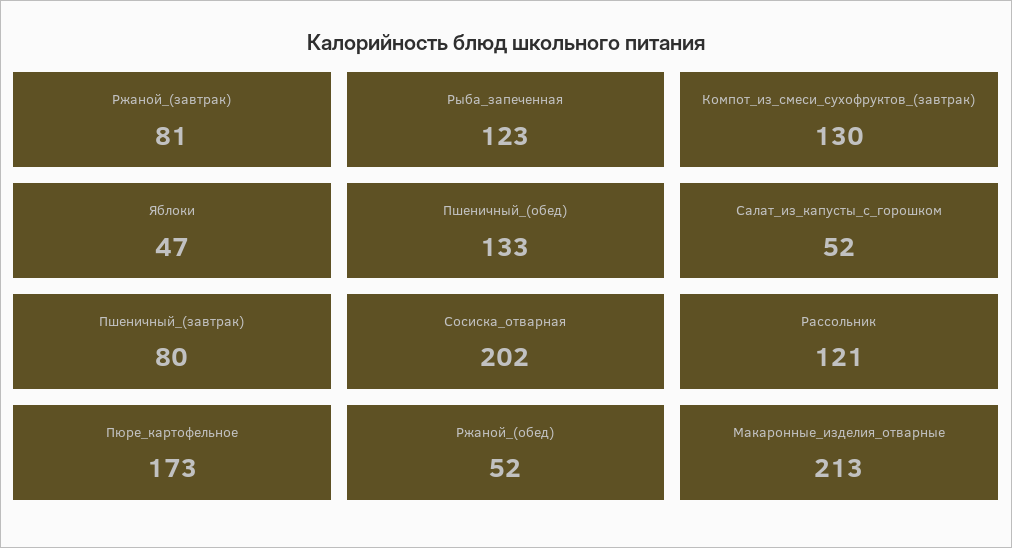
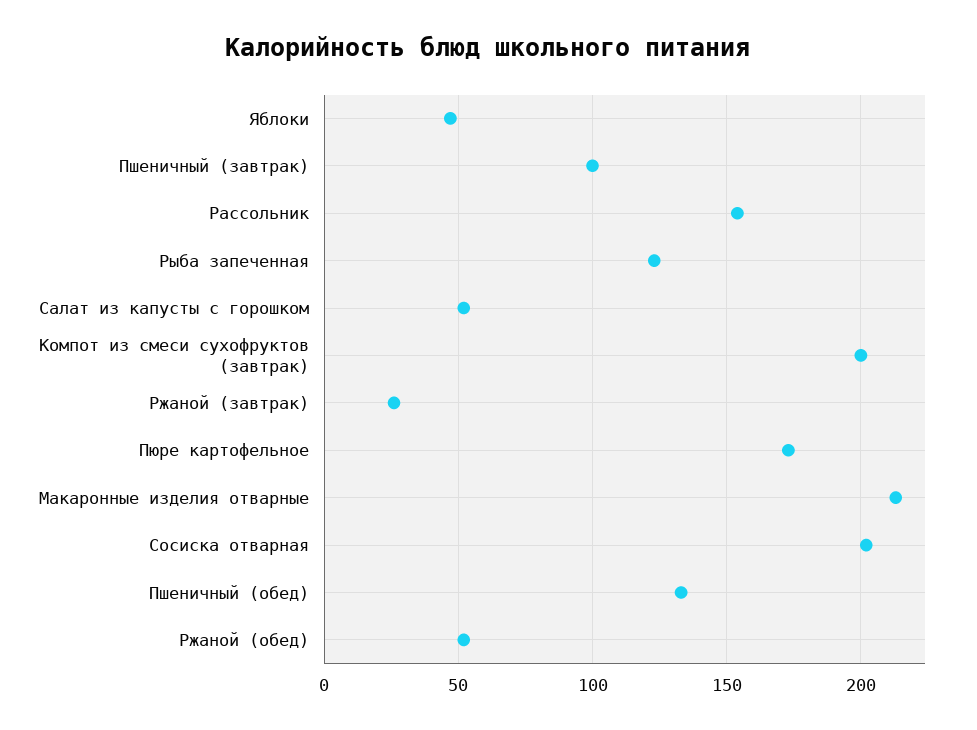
  {
-   "Ржаной_(завтрак)": 81,
+   "Ржаной_(завтрак)": 25,
    "Рыба_запеченная": 123,
-   "Компот_из_смеси_сухофруктов_(завтрак)": 130,
+   "Компот_из_смеси_сухофруктов_(завтрак)": 200,
    "Яблоки": 47,
    "Пшеничный_(обед)": 133,
    "Салат_из_капусты_с_горошком": 52,
-   "Пшеничный_(завтрак)": 80,
+   "Пшеничный_(завтрак)": 100,
    "Сосиска_отварная": 202,
-   "Рассольник": 121,
+   "Рассольник": 155,
    "Пюре_картофельное": 173,
    "Ржаной_(обед)": 52,
    "Макаронные_изделия_отварные": 213
  }

